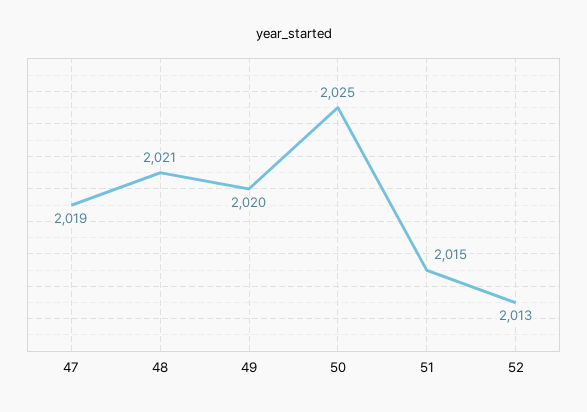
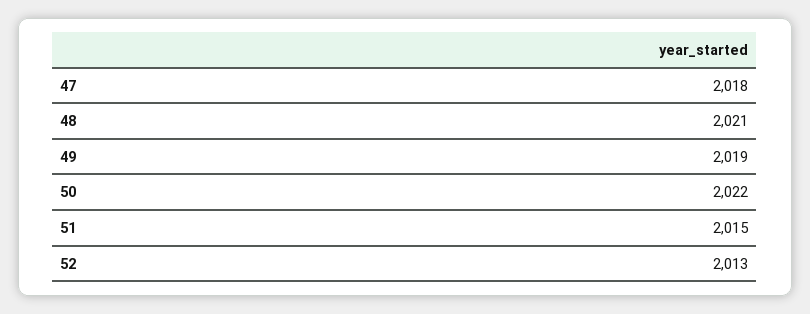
  {
-   "47": 2019,
+   "47": 2018,
    "48": 2021,
-   "49": 2020,
+   "49": 2019,
-   "50": 2025,
+   "50": 2022,
    "51": 2015,
    "52": 2013
  }

